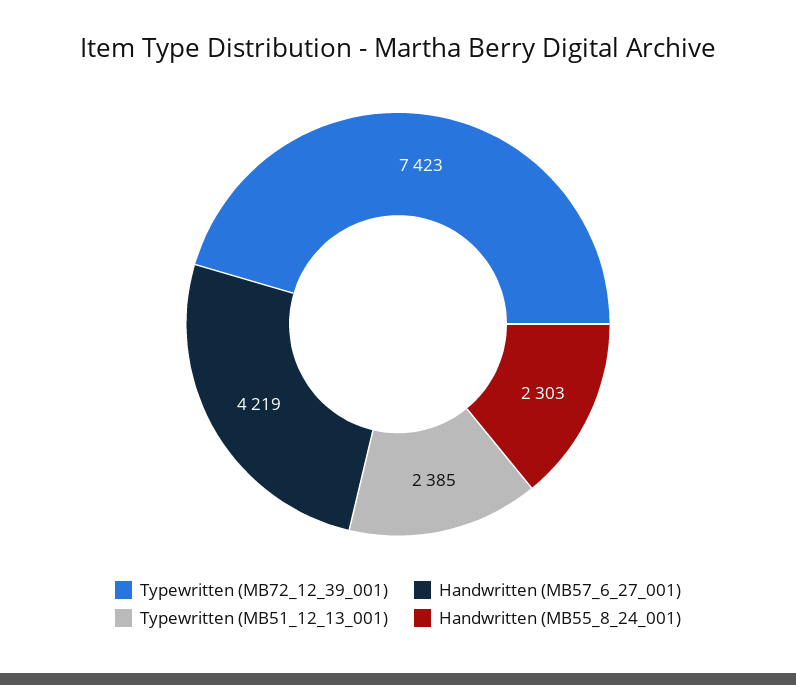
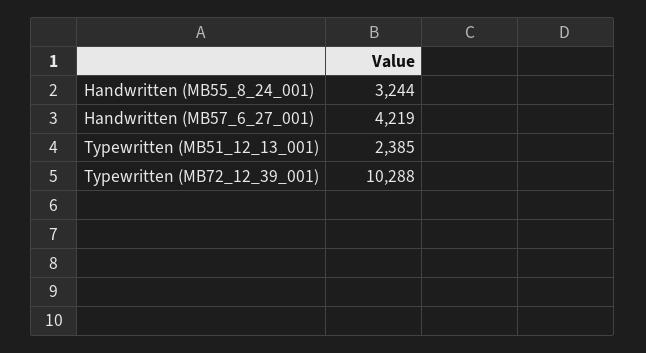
  {
-   "Typewritten (MB72_12_39_001)": 7423,
+   "Typewritten (MB72_12_39_001)": 10288,
    "Handwritten (MB57_6_27_001)": 4219,
    "Typewritten (MB51_12_13_001)": 2385,
-   "Handwritten (MB55_8_24_001)": 2303
+   "Handwritten (MB55_8_24_001)": 3244
  }

